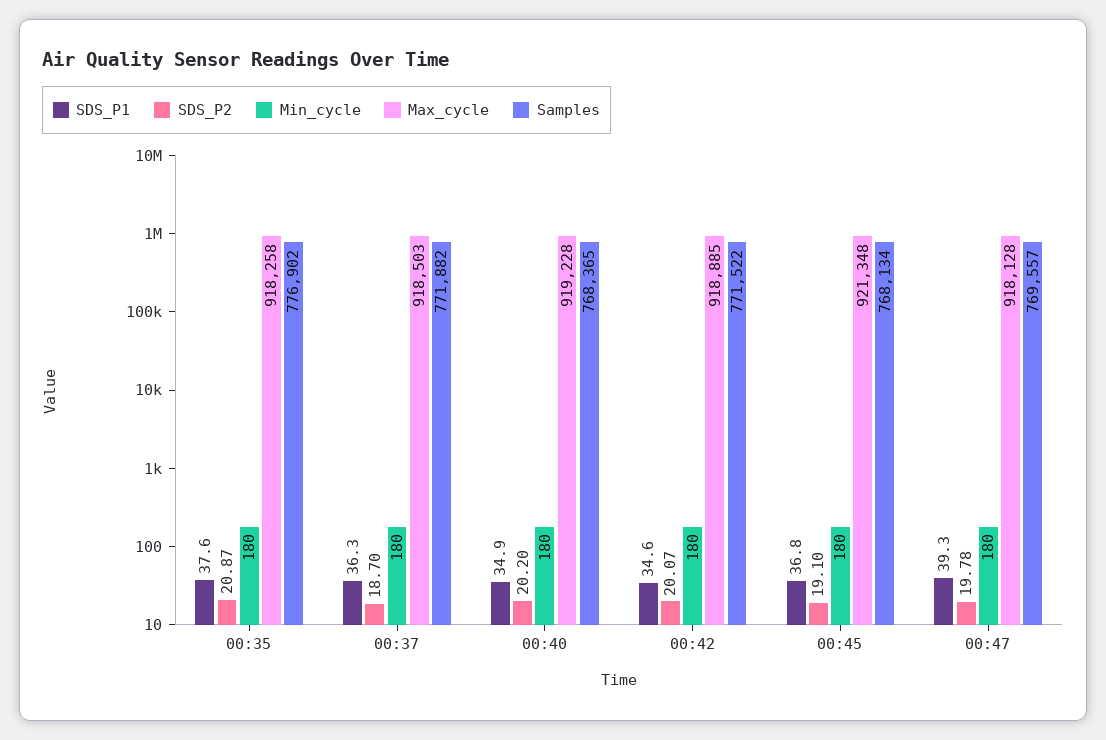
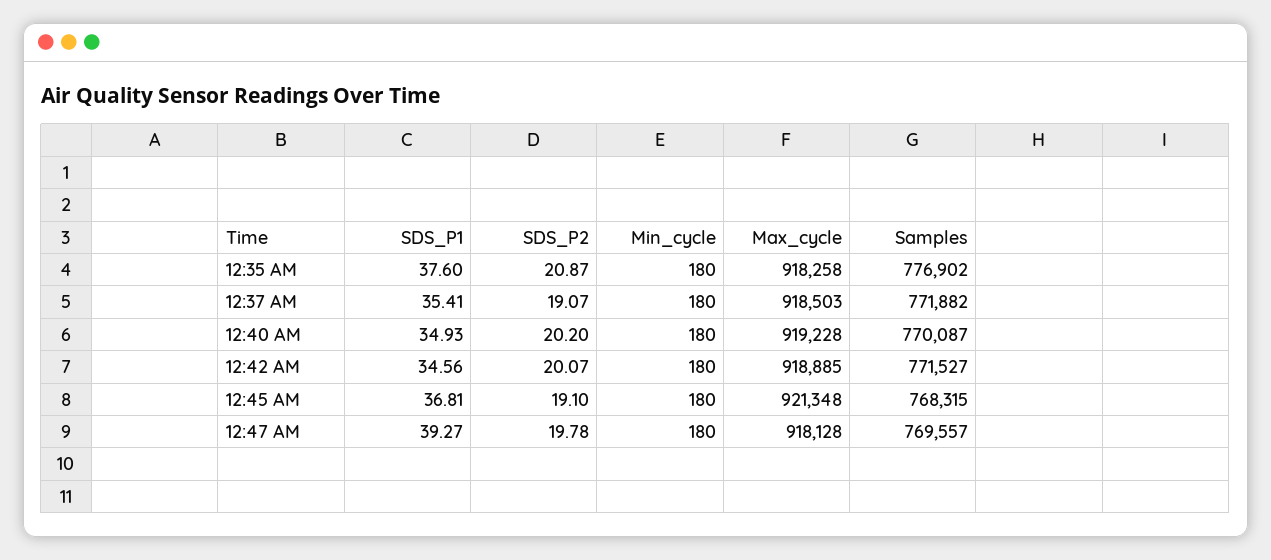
  {
    "SDS_P1": {
      "00:35": 37.6,
-     "00:37": 36.3,
+     "00:37": 35.41,
      "00:40": 34.93,
      "00:42": 34.56,
      "00:45": 36.81,
      "00:47": 39.27
    },
    "SDS_P2": {
      "00:35": 20.87,
-     "00:37": 18.7,
+     "00:37": 19.07,
      "00:40": 20.2,
      "00:42": 20.07,
      "00:45": 19.1,
      "00:47": 19.78
    },
    "Min_cycle": {
      "00:35": 180,
      "00:37": 180,
      "00:40": 180,
      "00:42": 180,
      "00:45": 180,
      "00:47": 180
    },
    "Max_cycle": {
      "00:35": 918258,
      "00:37": 918503,
      "00:40": 919228,
      "00:42": 918885,
      "00:45": 921348,
      "00:47": 918128
    },
    "Samples": {
      "00:35": 776902,
      "00:37": 771882,
-     "00:40": 768365,
+     "00:40": 770087,
-     "00:42": 771522,
+     "00:42": 771527,
-     "00:45": 768134,
+     "00:45": 768315,
      "00:47": 769557
    }
  }

